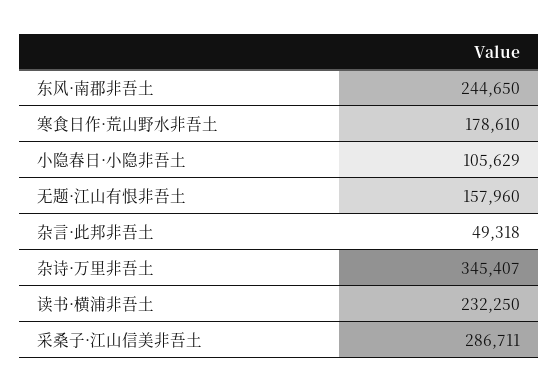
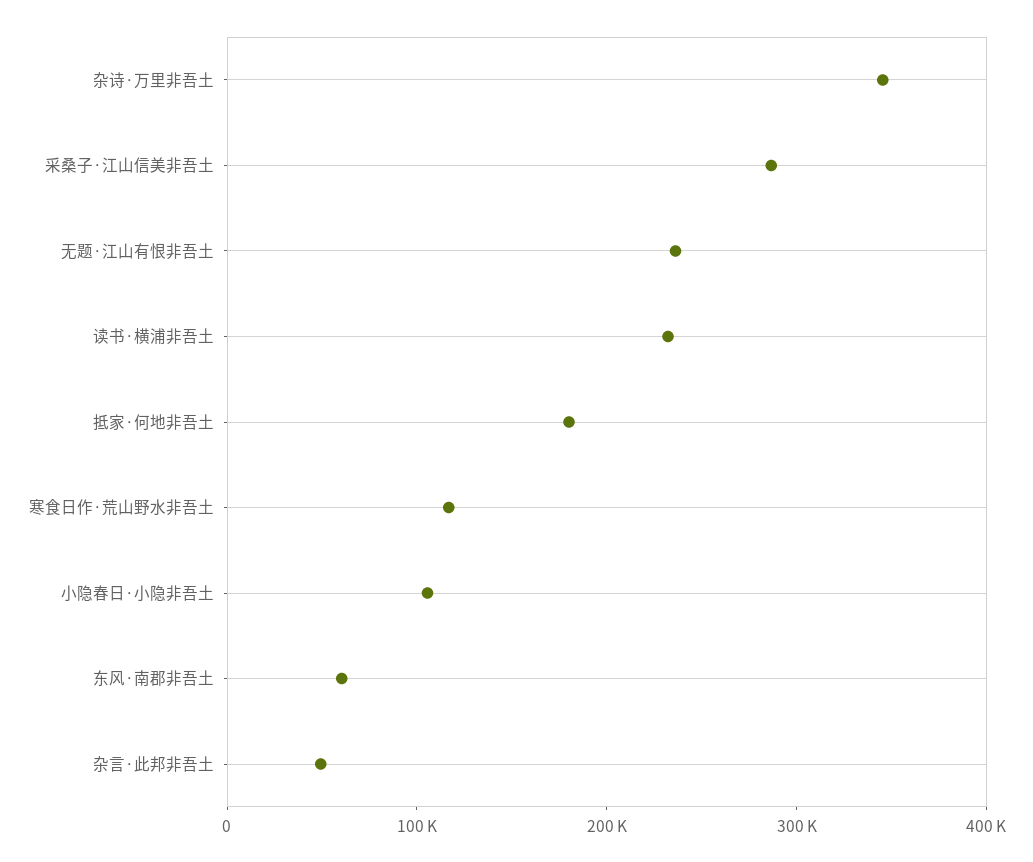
  {
-   "东风·南郡非吾土": 244650,
+   "东风·南郡非吾土": 60000,
-   "寒食日作·荒山野水非吾土": 178610,
+   "寒食日作·荒山野水非吾土": 120000,
    "小隐春日·小隐非吾土": 105629,
-   "无题·江山有恨非吾土": 157960,
+   "无题·江山有恨非吾土": 240000,
    "杂言·此邦非吾土": 49318,
    "杂诗·万里非吾土": 345407,
    "读书·横浦非吾土": 232250,
-   "采桑子·江山信美非吾土": 286711
+   "采桑子·江山信美非吾土": 286711,
+   "抵家·何地非吾土": 180000
  }

